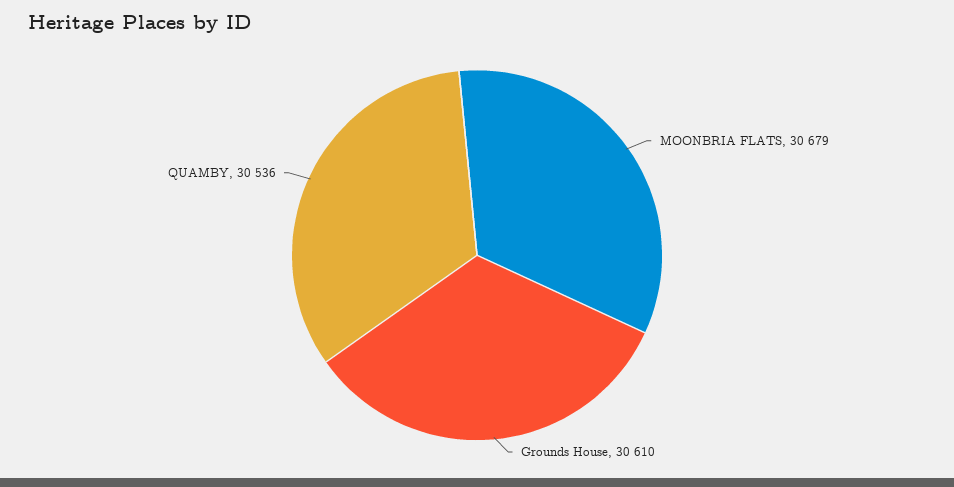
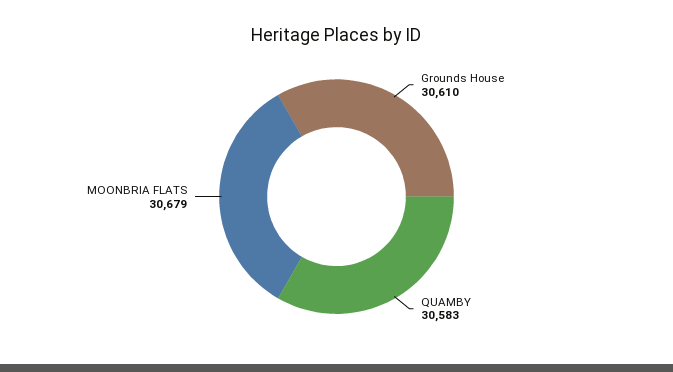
  {
    "MOONBRIA FLATS": 30679,
    "Grounds House": 30610,
-   "QUAMBY": 30536
+   "QUAMBY": 30583
  }

